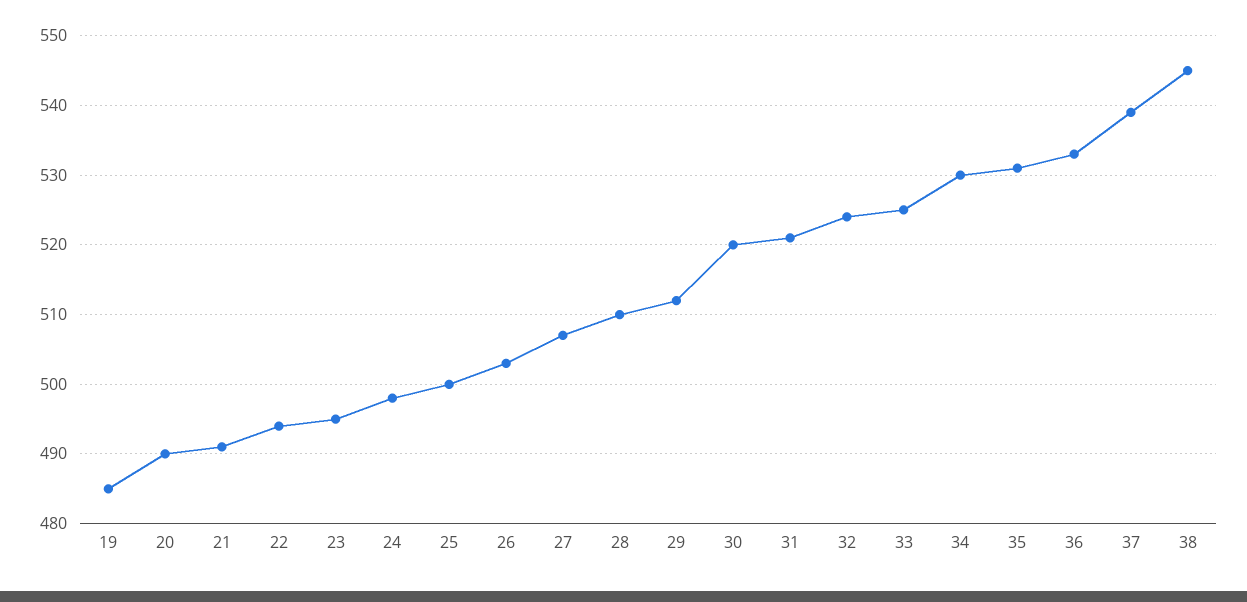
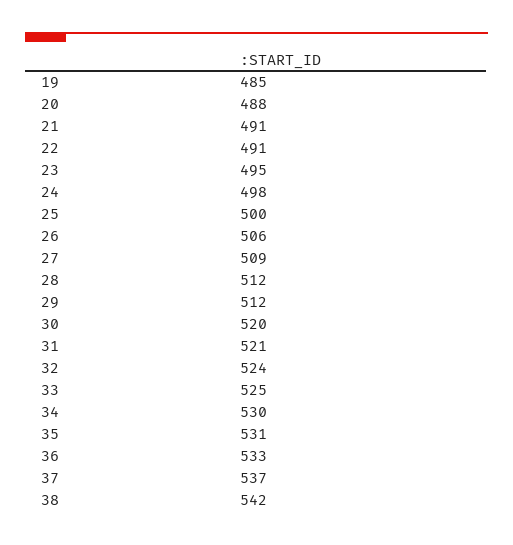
  {
    "19": 485,
-   "20": 490,
+   "20": 488,
    "21": 491,
-   "22": 494,
+   "22": 491,
    "23": 495,
    "24": 498,
    "25": 500,
-   "26": 503,
+   "26": 506,
-   "27": 507,
+   "27": 509,
-   "28": 510,
+   "28": 512,
    "29": 512,
    "30": 520,
    "31": 521,
    "32": 524,
    "33": 525,
    "34": 530,
    "35": 531,
    "36": 533,
-   "37": 539,
+   "37": 537,
-   "38": 545
+   "38": 542
  }

